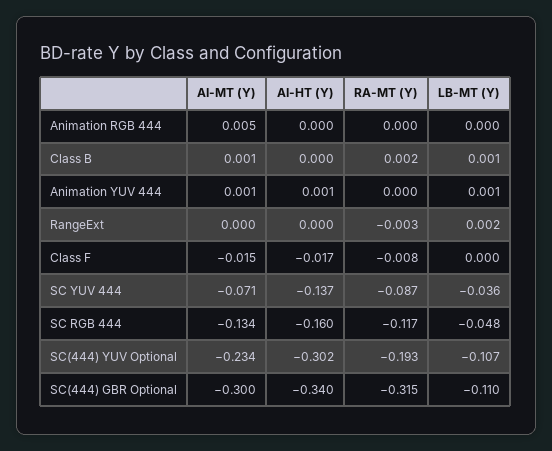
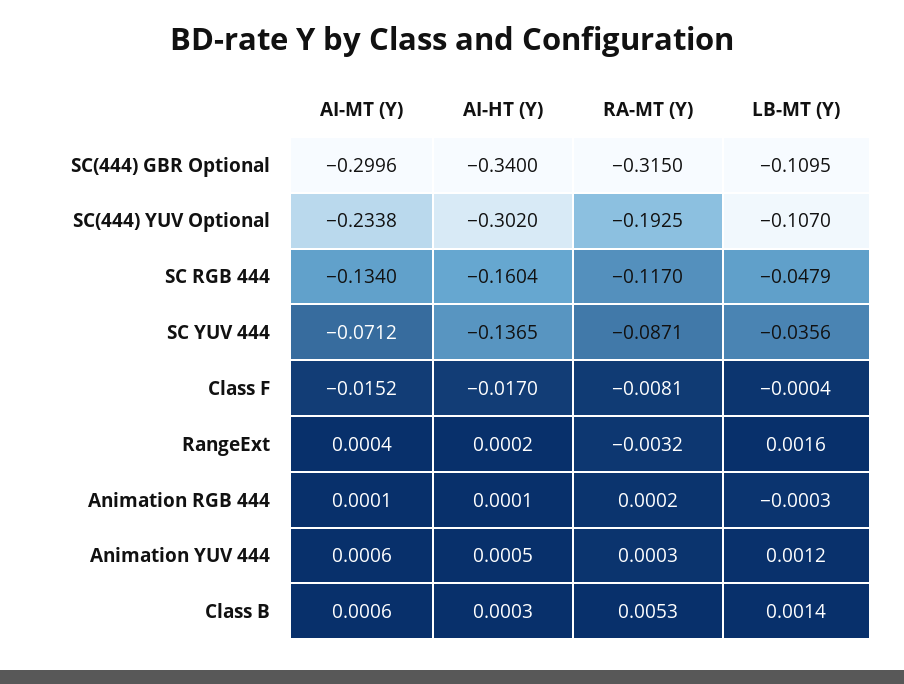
  {
    "AI-MT (Y)": {
-     "Animation RGB 444": 0.005,
+     "Animation RGB 444": 0.0001,
      "Class B": 0.0006,
      "Animation YUV 444": 0.0006,
      "RangeExt": 0.0004,
      "Class F": -0.0152,
      "SC YUV 444": -0.0712,
      "SC RGB 444": -0.134,
      "SC(444) YUV Optional": -0.2338,
      "SC(444) GBR Optional": -0.2996
    },
    "AI-HT (Y)": {
      "Animation RGB 444": 0.0001,
      "Class B": 0.0003,
      "Animation YUV 444": 0.0005,
      "RangeExt": 0.0002,
      "Class F": -0.017,
      "SC YUV 444": -0.1365,
      "SC RGB 444": -0.1604,
      "SC(444) YUV Optional": -0.302,
      "SC(444) GBR Optional": -0.34
    },
    "RA-MT (Y)": {
      "Animation RGB 444": 0.0002,
-     "Class B": 0.002,
+     "Class B": 0.0053,
      "Animation YUV 444": 0.0003,
      "RangeExt": -0.0032,
      "Class F": -0.0081,
      "SC YUV 444": -0.0871,
      "SC RGB 444": -0.117,
      "SC(444) YUV Optional": -0.1925,
      "SC(444) GBR Optional": -0.315
    },
    "LB-MT (Y)": {
      "Animation RGB 444": -0.0003,
      "Class B": 0.0014,
      "Animation YUV 444": 0.0012,
      "RangeExt": 0.0016,
      "Class F": -0.0004,
      "SC YUV 444": -0.0356,
      "SC RGB 444": -0.0479,
      "SC(444) YUV Optional": -0.107,
      "SC(444) GBR Optional": -0.1095
    }
  }

